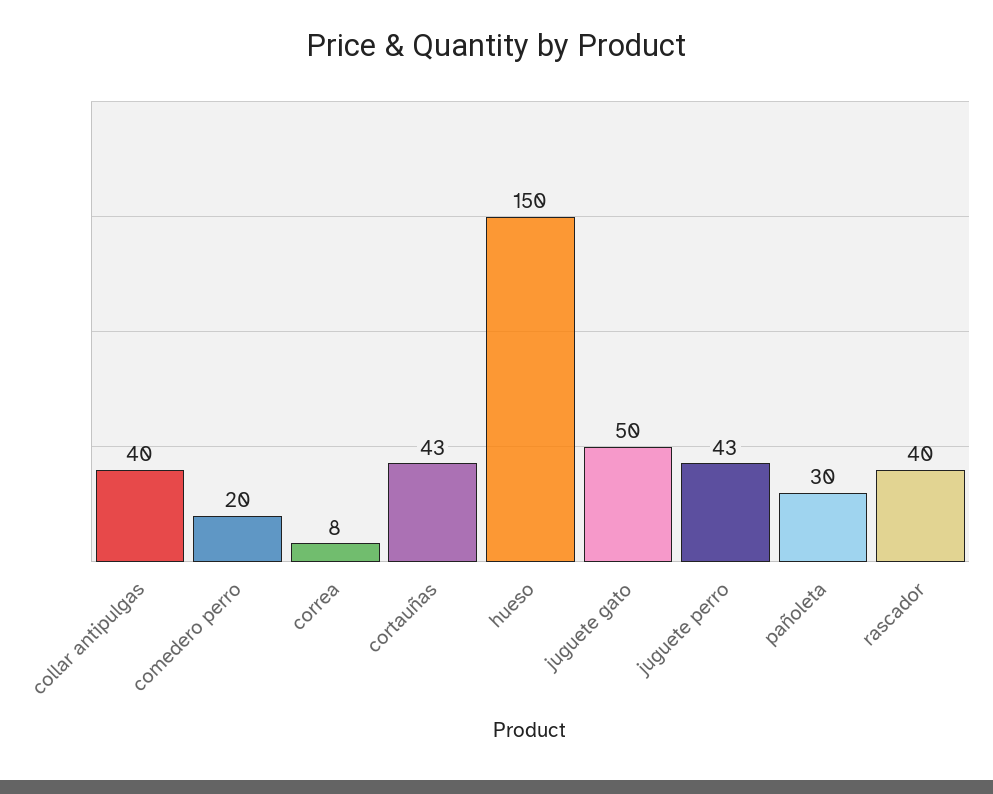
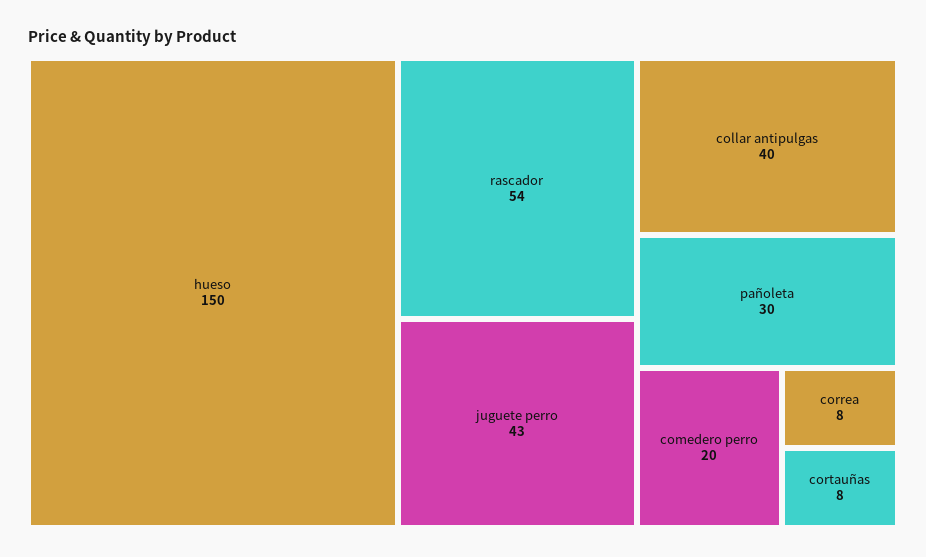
  {
    "collar antipulgas": 40,
    "comedero perro": 20,
    "correa": 8,
-   "cortauñas": 43,
+   "cortauñas": 8,
    "hueso": 150,
-   "juguete gato": 50,
    "juguete perro": 43,
    "pañoleta": 30,
-   "rascador": 40
+   "rascador": 54
  }

